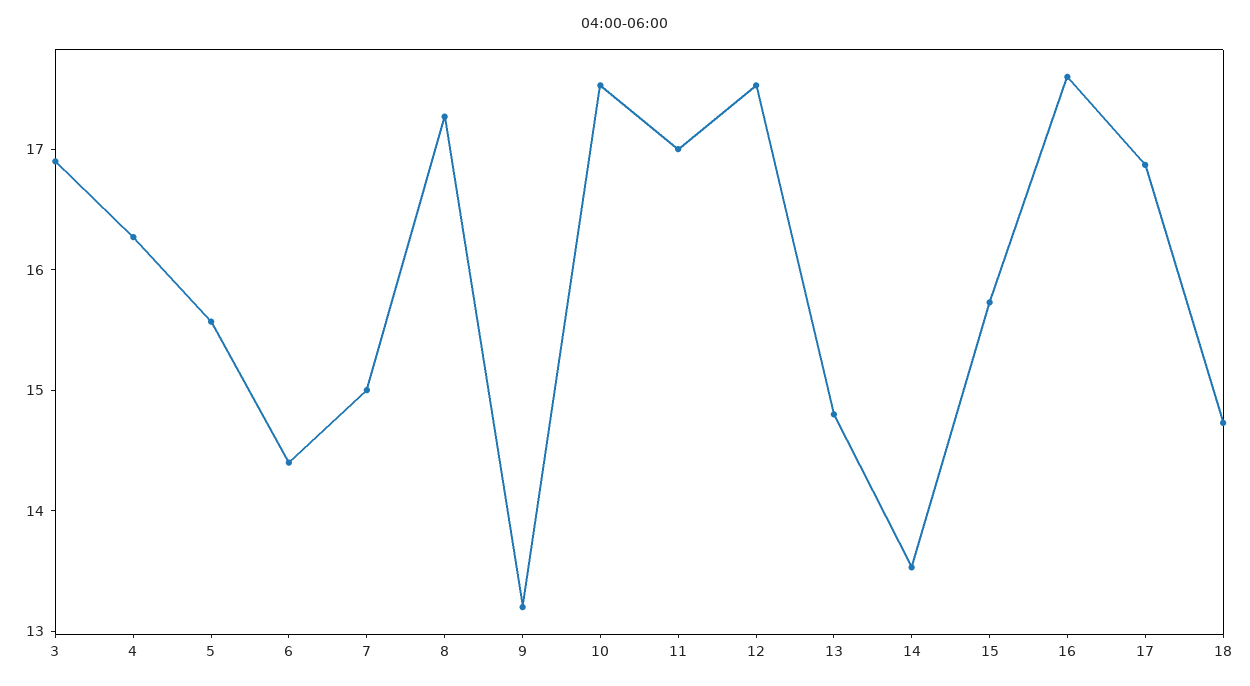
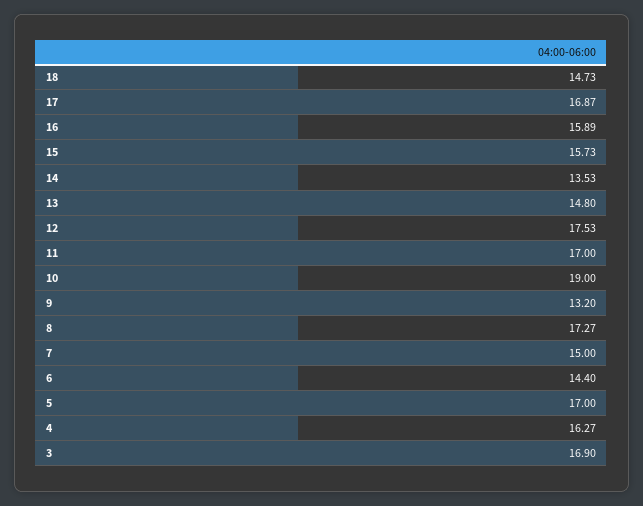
  {
    "3": 16.9,
    "4": 16.27,
-   "5": 15.6,
+   "5": 17,
    "6": 14.4,
    "7": 15,
    "8": 17.27,
    "9": 13.2,
-   "10": 17.6,
+   "10": 19,
    "11": 17,
    "12": 17.53,
    "13": 14.8,
    "14": 13.53,
    "15": 15.73,
-   "16": 17.6,
+   "16": 15.89,
    "17": 16.87,
    "18": 14.73
  }

